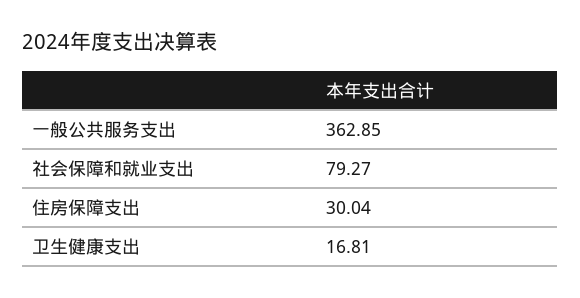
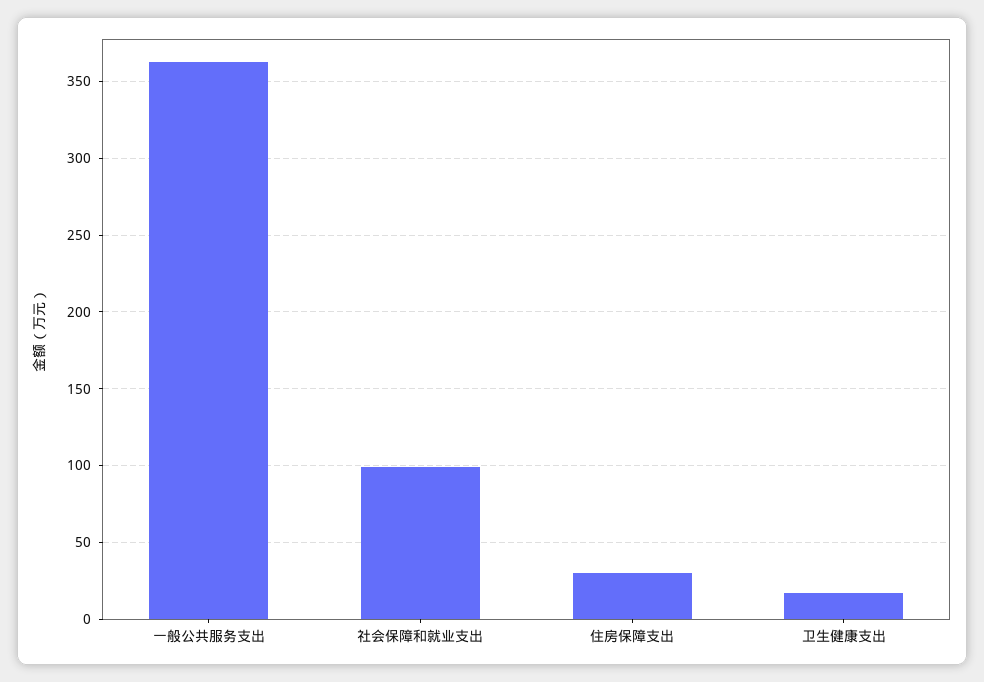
  {
    "一般公共服务支出": 362.85,
-   "社会保障和就业支出": 79.27,
+   "社会保障和就业支出": 100,
    "住房保障支出": 30.04,
    "卫生健康支出": 16.81
  }

